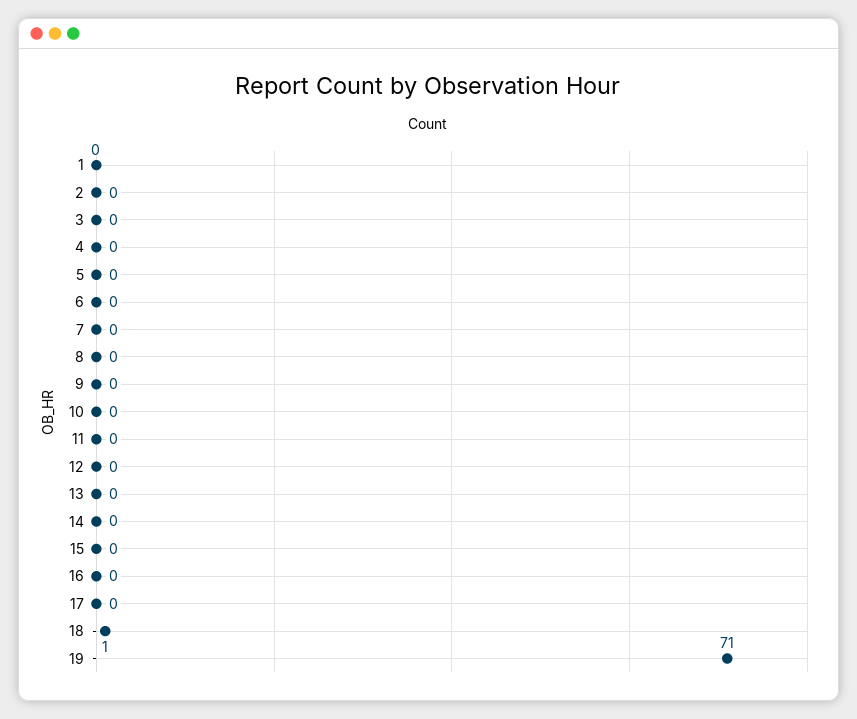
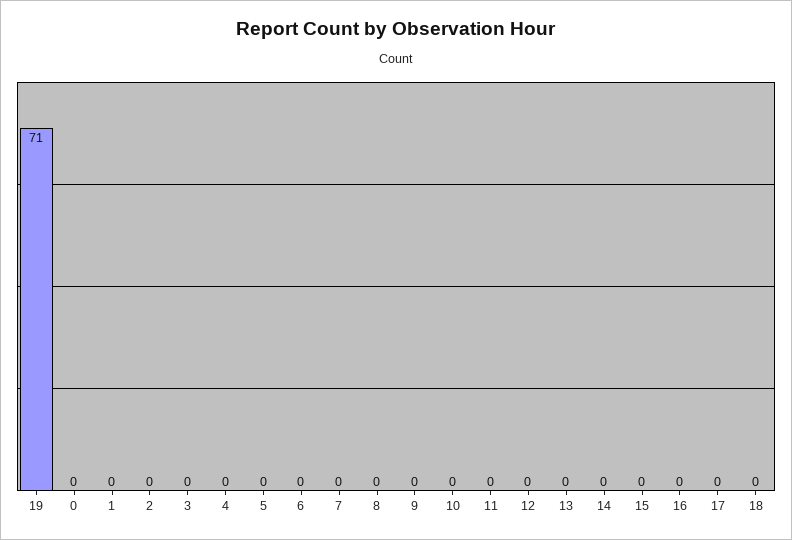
  {
    "1": 0,
    "2": 0,
    "3": 0,
    "4": 0,
    "5": 0,
    "6": 0,
    "7": 0,
    "8": 0,
    "9": 0,
    "10": 0,
    "11": 0,
    "12": 0,
    "13": 0,
    "14": 0,
    "15": 0,
    "16": 0,
    "17": 0,
-   "18": 1,
+   "18": 0,
-   "19": 71
+   "19": 71,
+   "0": 0
  }

